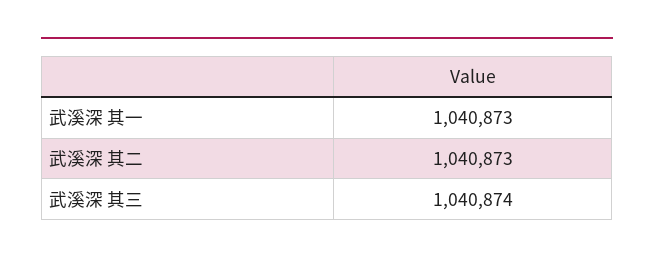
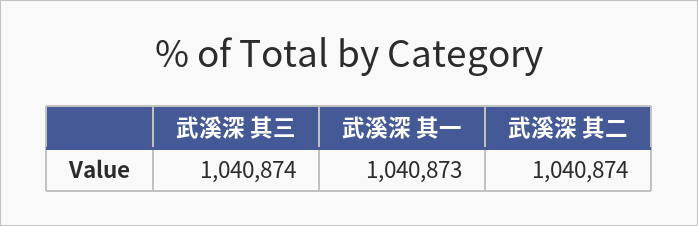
  {
    "武溪深 其一": 1040873,
-   "武溪深 其二": 1040873,
+   "武溪深 其二": 1040874,
    "武溪深 其三": 1040874
  }

